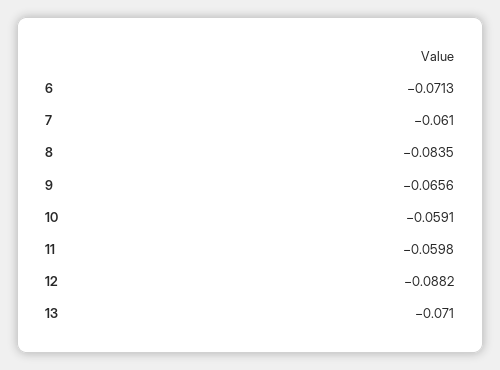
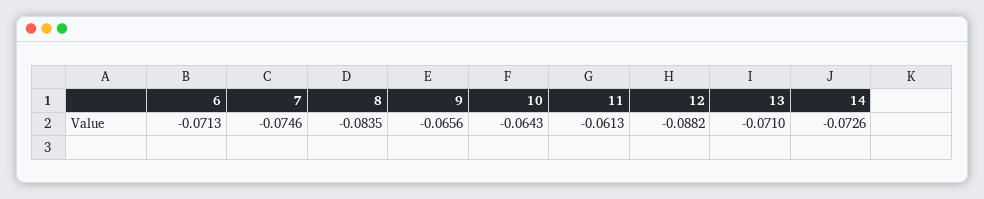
  {
    "6": -0.0713,
-   "7": -0.061,
+   "7": -0.0746,
    "8": -0.0835,
    "9": -0.0656,
-   "10": -0.0591,
+   "10": -0.0643,
-   "11": -0.0598,
+   "11": -0.0613,
    "12": -0.0882,
-   "13": -0.071
+   "13": -0.071,
+   "14": -0.0726
  }

